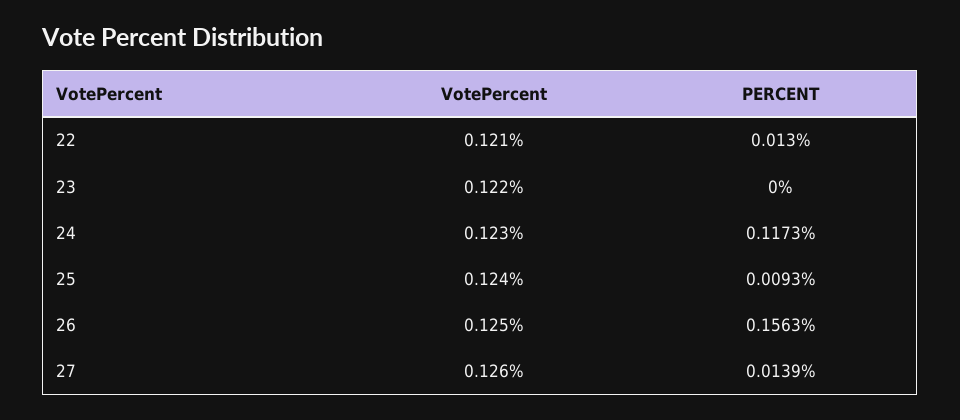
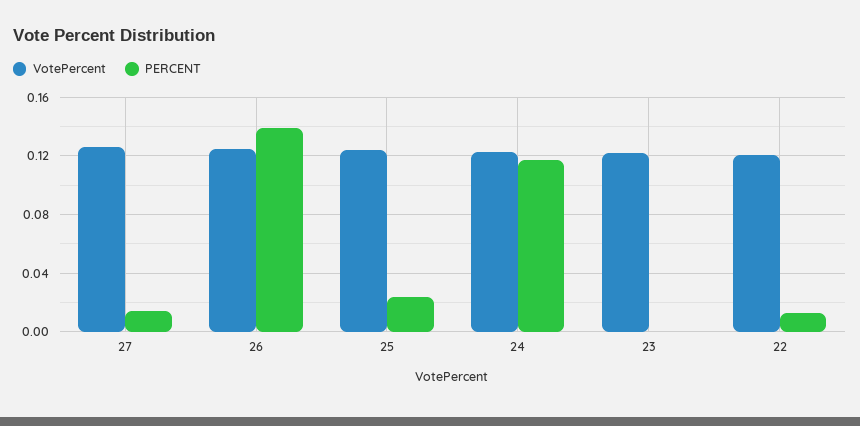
  {
    "VotePercent": {
      "22": 0.121,
      "23": 0.122,
      "24": 0.123,
      "25": 0.124,
      "26": 0.125,
      "27": 0.126
    },
    "PERCENT": {
      "22": 0.013,
      "23": 0,
      "24": 0.1173,
-     "25": 0.0093,
+     "25": 0.025,
-     "26": 0.1563,
+     "26": 0.14,
      "27": 0.0139
    }
  }

